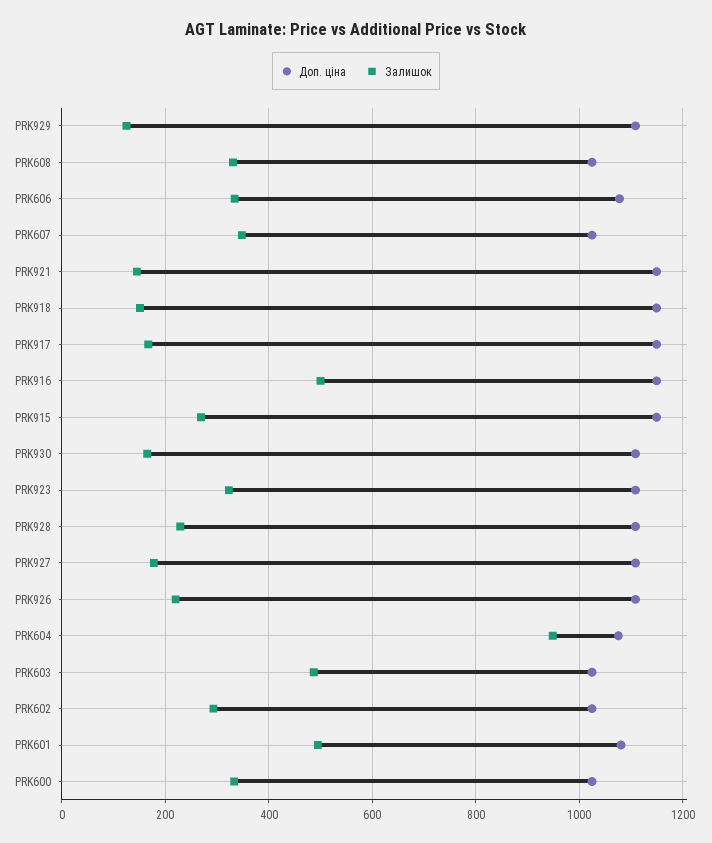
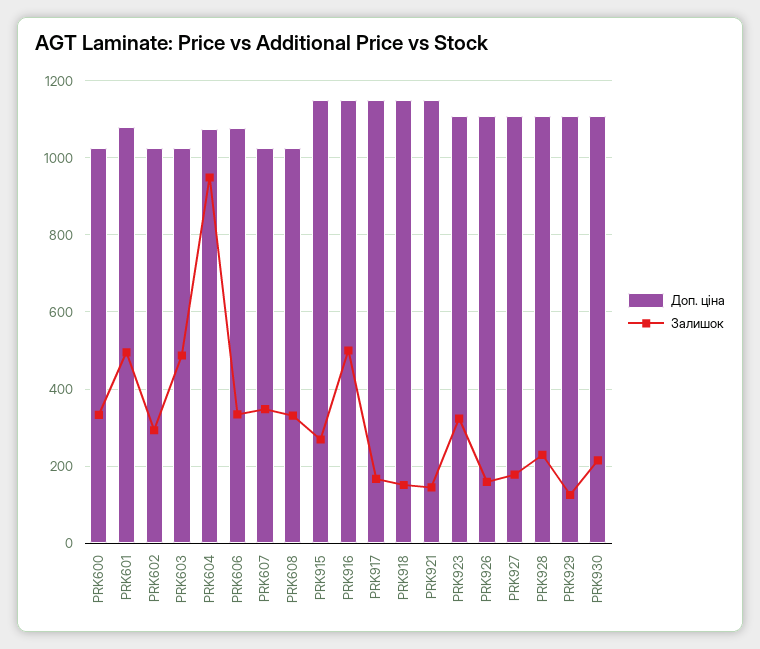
  {
    "Доп. ціна": {
      "PRK929": 1100,
      "PRK608": 1020,
      "PRK606": 1080,
      "PRK607": 1020,
      "PRK921": 1160,
      "PRK918": 1160,
      "PRK917": 1160,
      "PRK916": 1160,
      "PRK915": 1160,
      "PRK930": 1100,
      "PRK923": 1100,
      "PRK928": 1100,
      "PRK927": 1100,
      "PRK926": 1100,
      "PRK604": 1080,
      "PRK603": 1020,
      "PRK602": 1020,
      "PRK601": 1080,
      "PRK600": 1020
    },
    "Залишок": {
      "PRK929": 120,
      "PRK608": 340,
      "PRK606": 340,
      "PRK607": 340,
      "PRK921": 140,
      "PRK918": 160,
      "PRK917": 160,
      "PRK916": 500,
      "PRK915": 260,
-     "PRK930": 160,
+     "PRK930": 220,
      "PRK923": 320,
      "PRK928": 220,
      "PRK927": 180,
-     "PRK926": 220,
+     "PRK926": 160,
      "PRK604": 940,
      "PRK603": 480,
      "PRK602": 300,
      "PRK601": 500,
      "PRK600": 340
    }
  }

